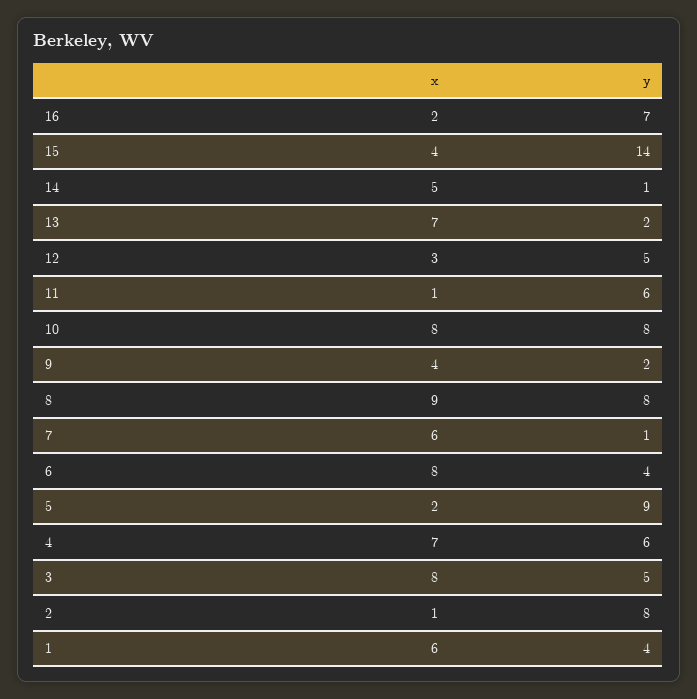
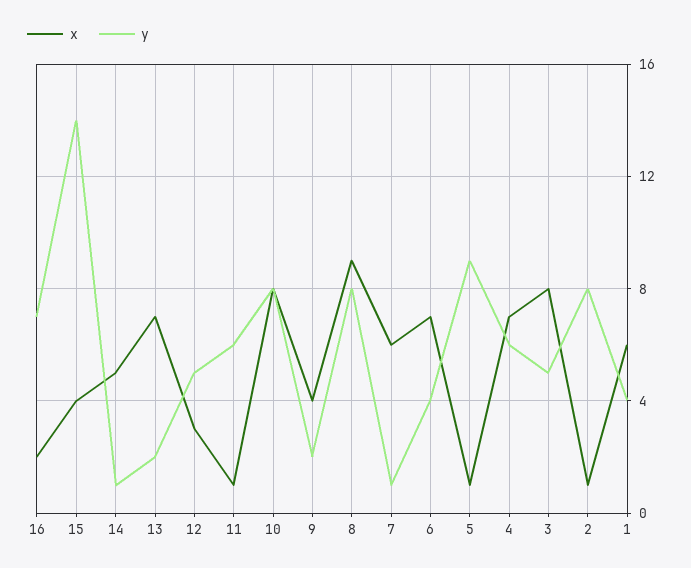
  {
    "x": {
      "16": 2,
      "15": 4,
      "14": 5,
      "13": 7,
      "12": 3,
      "11": 1,
      "10": 8,
      "9": 4,
      "8": 9,
      "7": 6,
-     "6": 8,
+     "6": 7,
-     "5": 2,
+     "5": 1,
      "4": 7,
      "3": 8,
      "2": 1,
      "1": 6
    },
    "y": {
      "16": 7,
      "15": 14,
      "14": 1,
      "13": 2,
      "12": 5,
      "11": 6,
      "10": 8,
      "9": 2,
      "8": 8,
      "7": 1,
      "6": 4,
      "5": 9,
      "4": 6,
      "3": 5,
      "2": 8,
      "1": 4
    }
  }

